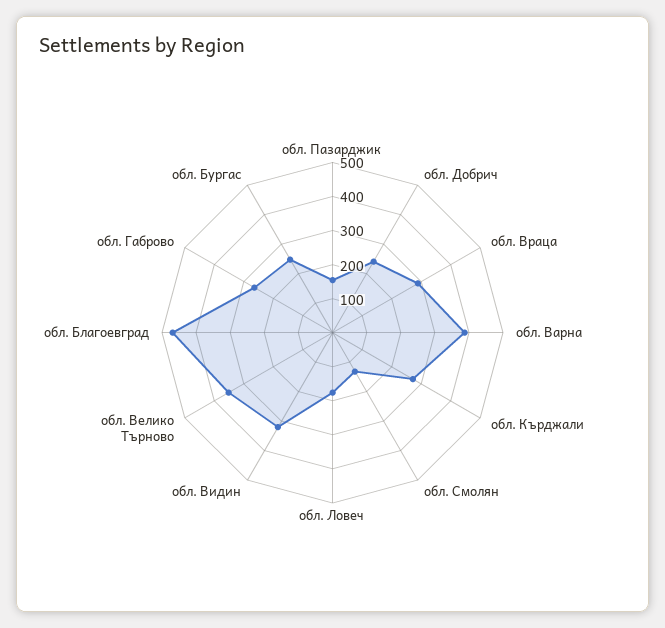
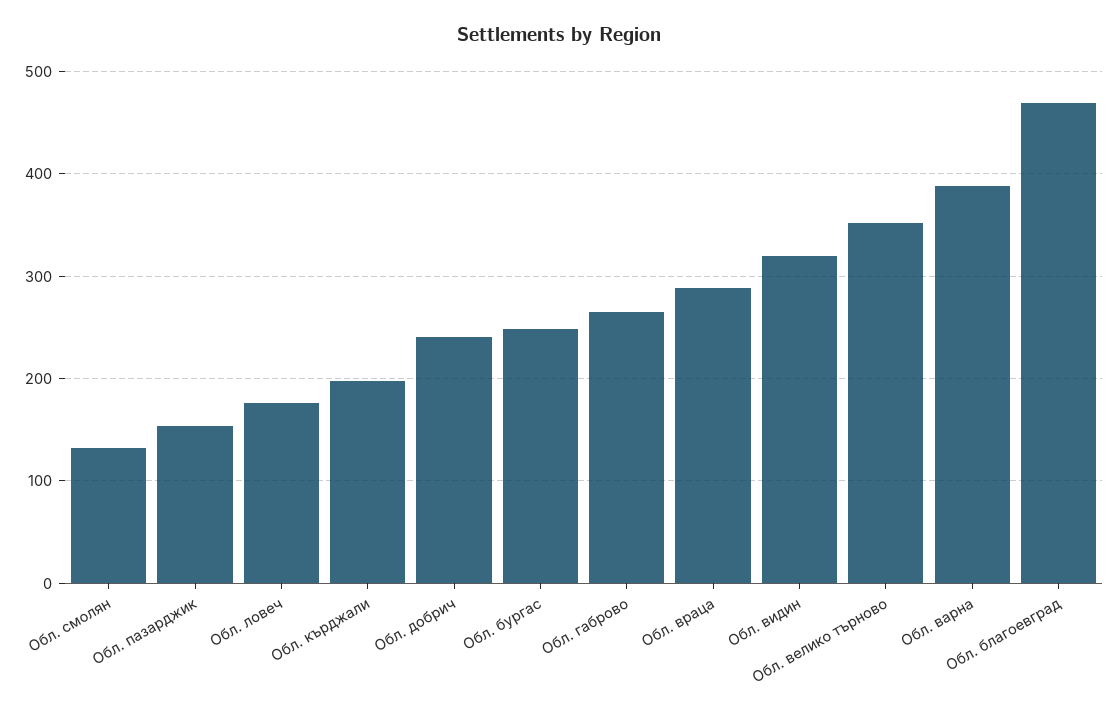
  {
    "обл. Пазарджик": 150,
    "обл. Добрич": 240,
    "обл. Враца": 290,
    "обл. Варна": 390,
-   "обл. Кърджали": 275,
+   "обл. Кърджали": 200,
    "обл. Смолян": 130,
    "обл. Ловеч": 180,
    "обл. Видин": 320,
    "обл. Велико Търново": 350,
    "обл. Благоевград": 470,
    "обл. Габрово": 270,
    "обл. Бургас": 250
  }

